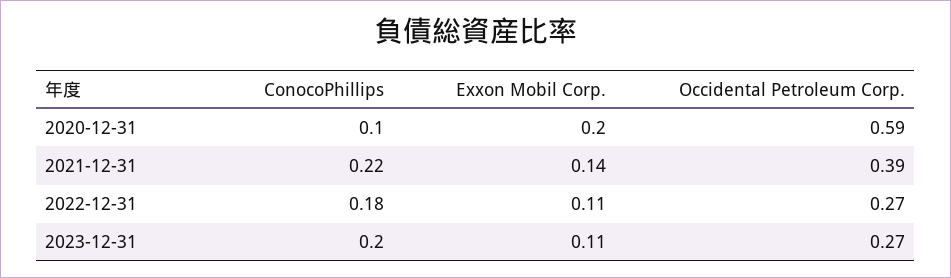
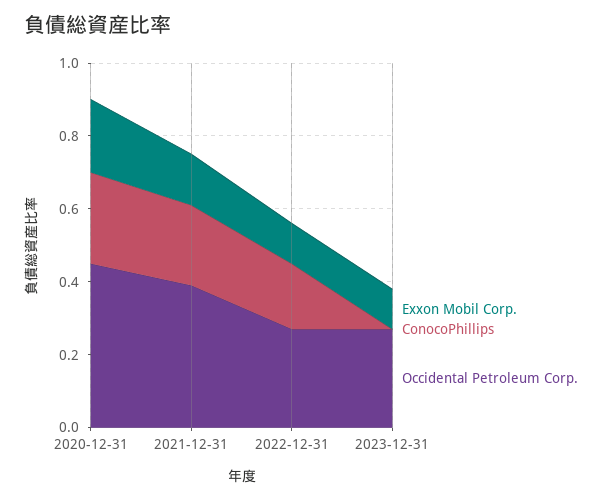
  {
    "ConocoPhillips": {
-     "2020-12-31": 0.1,
+     "2020-12-31": 0.25,
      "2021-12-31": 0.22,
      "2022-12-31": 0.18,
-     "2023-12-31": 0.2
+     "2023-12-31": 0
    },
    "Exxon Mobil Corp.": {
      "2020-12-31": 0.2,
      "2021-12-31": 0.14,
      "2022-12-31": 0.11,
      "2023-12-31": 0.11
    },
    "Occidental Petroleum Corp.": {
-     "2020-12-31": 0.59,
+     "2020-12-31": 0.45,
      "2021-12-31": 0.39,
      "2022-12-31": 0.27,
      "2023-12-31": 0.27
    }
  }

